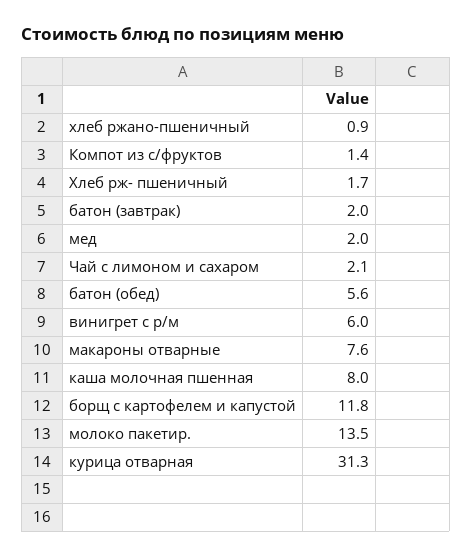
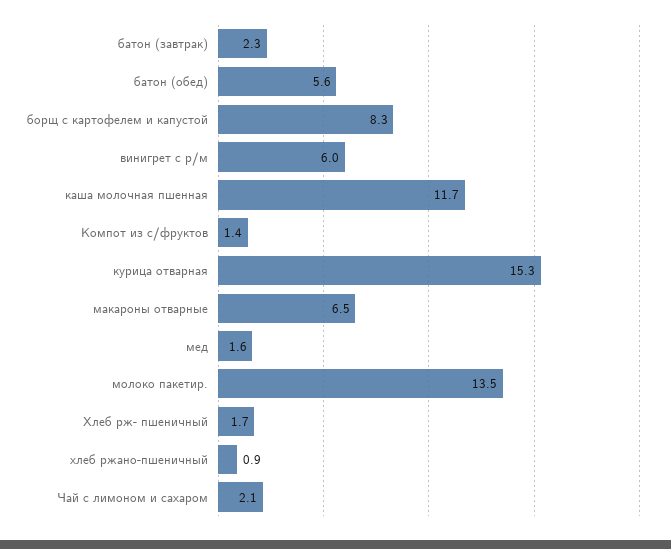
  {
    "хлеб ржано-пшеничный": 0.9,
    "Компот из с/фруктов": 1.4,
    "Хлеб рж- пшеничный": 1.7,
-   "батон (завтрак)": 2,
+   "батон (завтрак)": 2.3,
-   "мед": 2,
+   "мед": 1.6,
    "Чай с лимоном и сахаром": 2.1,
    "батон (обед)": 5.6,
    "винигрет с р/м": 6,
-   "макароны отварные": 7.6,
+   "макароны отварные": 6.5,
-   "каша молочная пшенная": 8,
+   "каша молочная пшенная": 11.7,
-   "борщ с картофелем и капустой": 11.8,
+   "борщ с картофелем и капустой": 8.3,
    "молоко пакетир.": 13.5,
-   "курица отварная": 31.3
+   "курица отварная": 15.3
  }

